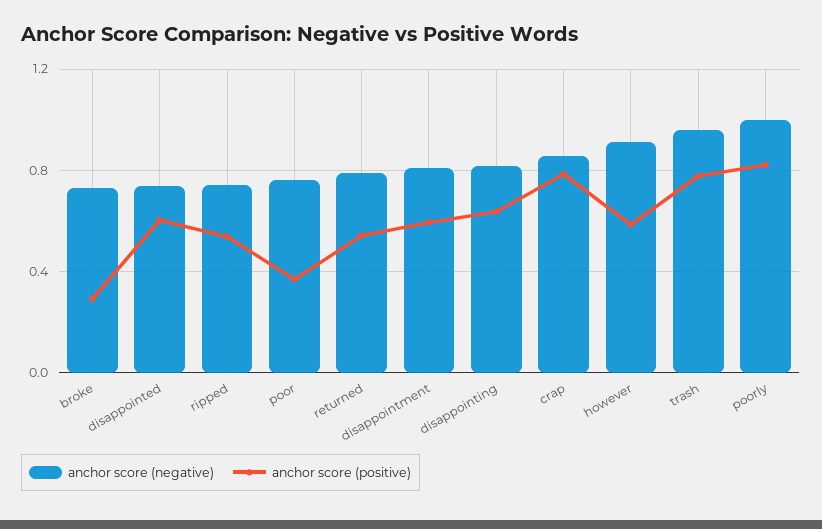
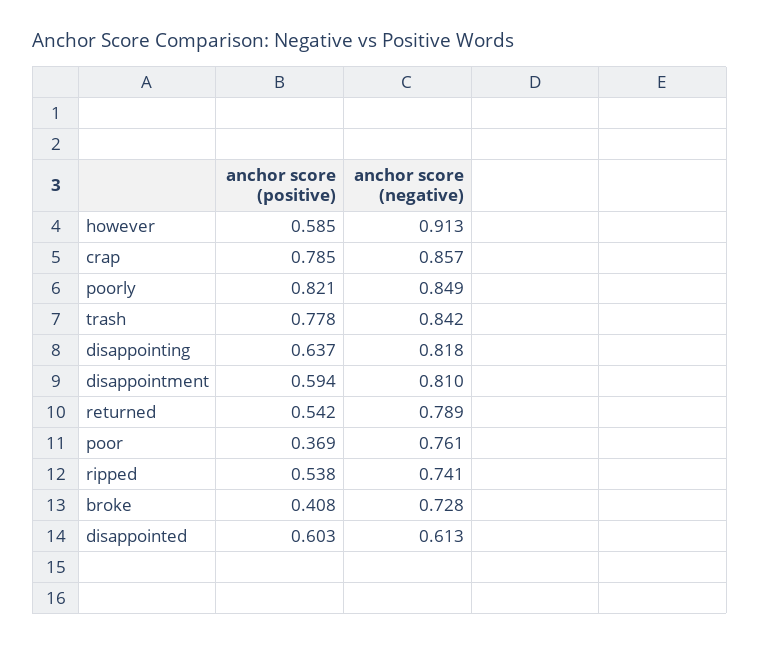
  {
    "anchor score (negative)": {
      "broke": 0.728,
-     "disappointed": 0.75,
+     "disappointed": 0.613,
      "ripped": 0.741,
      "poor": 0.761,
      "returned": 0.789,
      "disappointment": 0.81,
      "disappointing": 0.818,
      "crap": 0.857,
      "however": 0.913,
-     "trash": 0.95,
+     "trash": 0.842,
-     "poorly": 1
+     "poorly": 0.849
    },
    "anchor score (positive)": {
-     "broke": 0.3,
+     "broke": 0.408,
      "disappointed": 0.603,
      "ripped": 0.538,
      "poor": 0.369,
      "returned": 0.542,
      "disappointment": 0.594,
      "disappointing": 0.637,
      "crap": 0.785,
      "however": 0.585,
      "trash": 0.778,
      "poorly": 0.821
    }
  }

